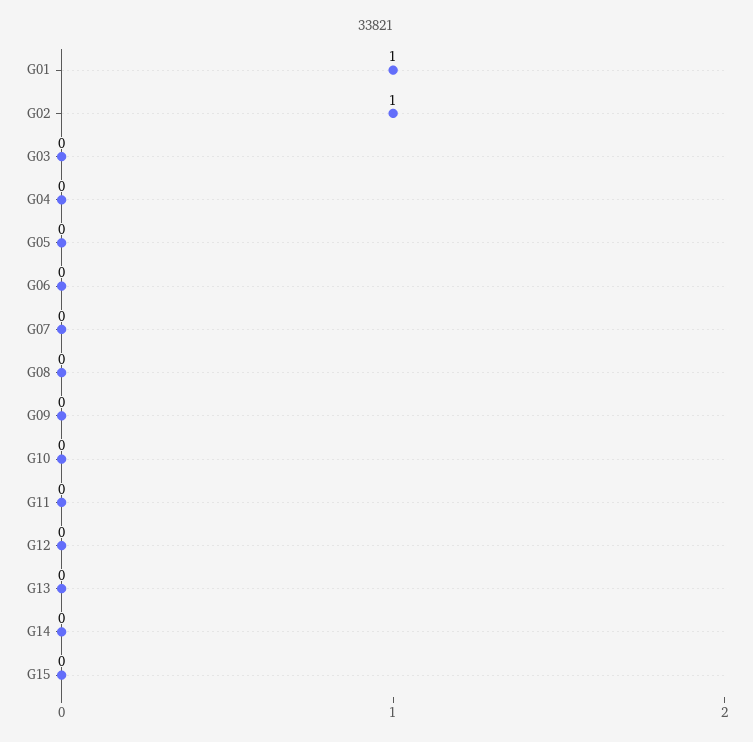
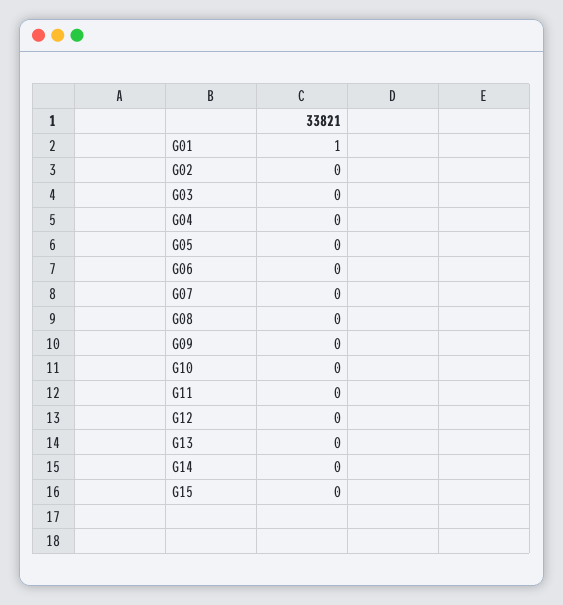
  {
    "G01": 1,
-   "G02": 1,
+   "G02": 0,
    "G03": 0,
    "G04": 0,
    "G05": 0,
    "G06": 0,
    "G07": 0,
    "G08": 0,
    "G09": 0,
    "G10": 0,
    "G11": 0,
    "G12": 0,
    "G13": 0,
    "G14": 0,
    "G15": 0
  }

